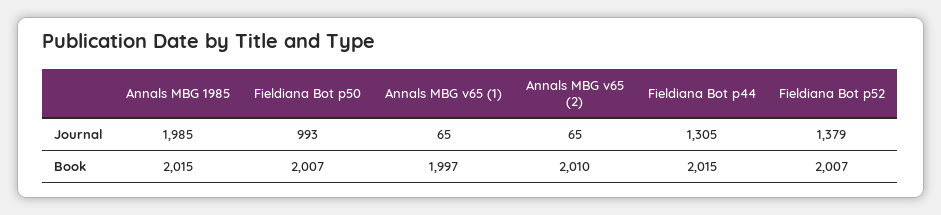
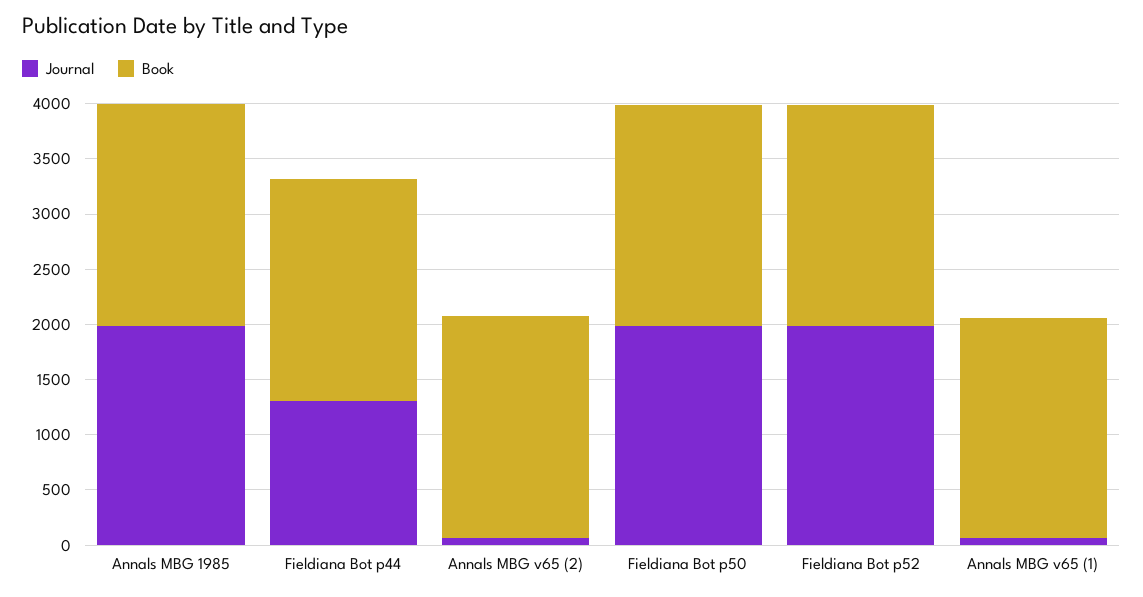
  {
    "Journal": {
      "Annals MBG 1985": 1985,
-     "Fieldiana Bot p50": 993,
+     "Fieldiana Bot p50": 2000,
      "Annals MBG v65 (1)": 65,
      "Annals MBG v65 (2)": 65,
      "Fieldiana Bot p44": 1305,
-     "Fieldiana Bot p52": 1379
+     "Fieldiana Bot p52": 2000
    },
    "Book": {
      "Annals MBG 1985": 2015,
      "Fieldiana Bot p50": 2007,
      "Annals MBG v65 (1)": 1997,
      "Annals MBG v65 (2)": 2010,
      "Fieldiana Bot p44": 2015,
      "Fieldiana Bot p52": 2007
    }
  }

